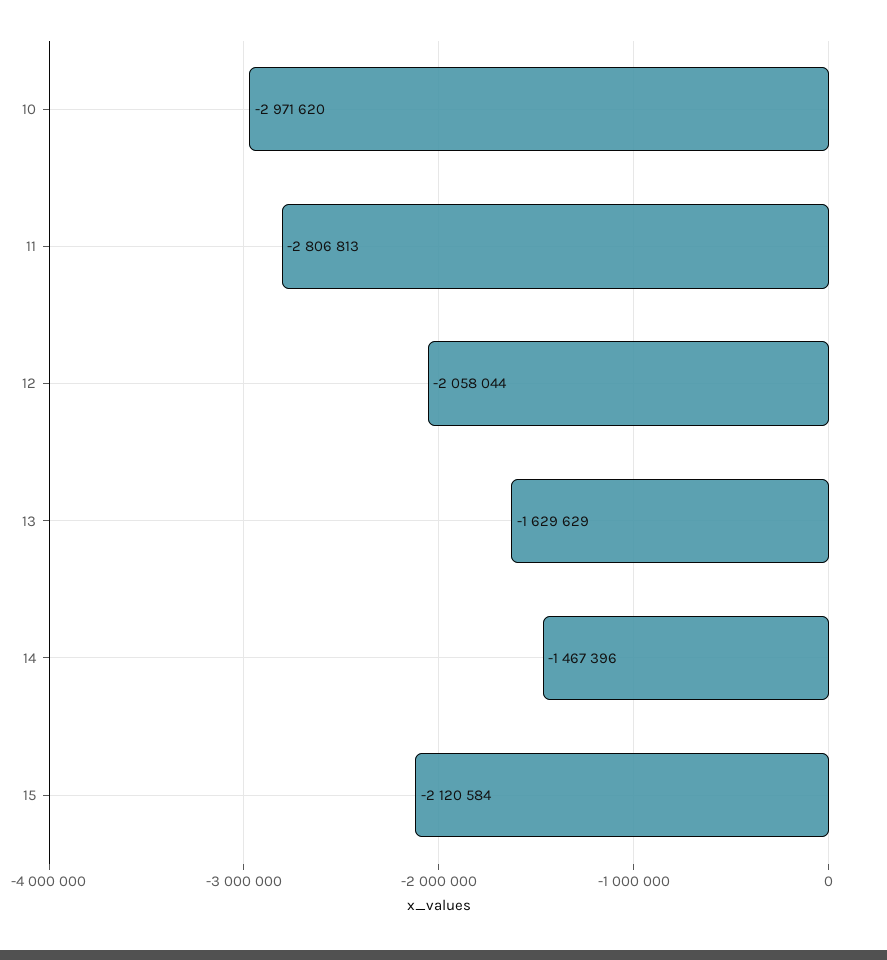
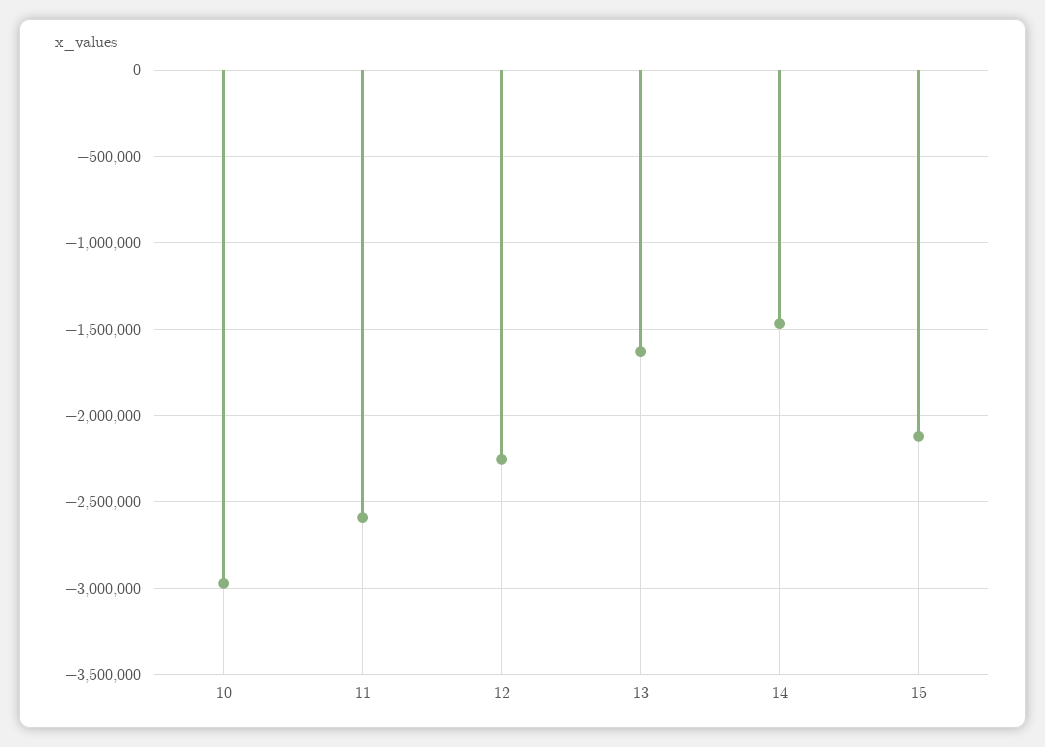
  {
    "10": -2971620,
-   "11": -2806813,
+   "11": -2600000,
-   "12": -2058044,
+   "12": -2250000,
    "13": -1629629,
    "14": -1467396,
    "15": -2120584
  }

